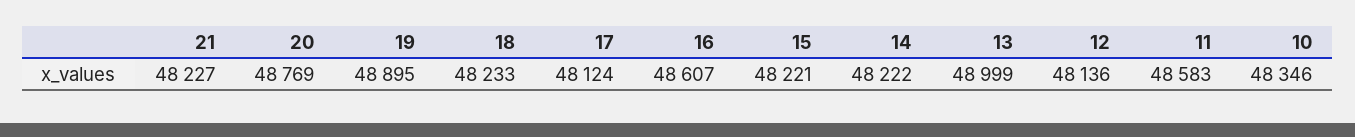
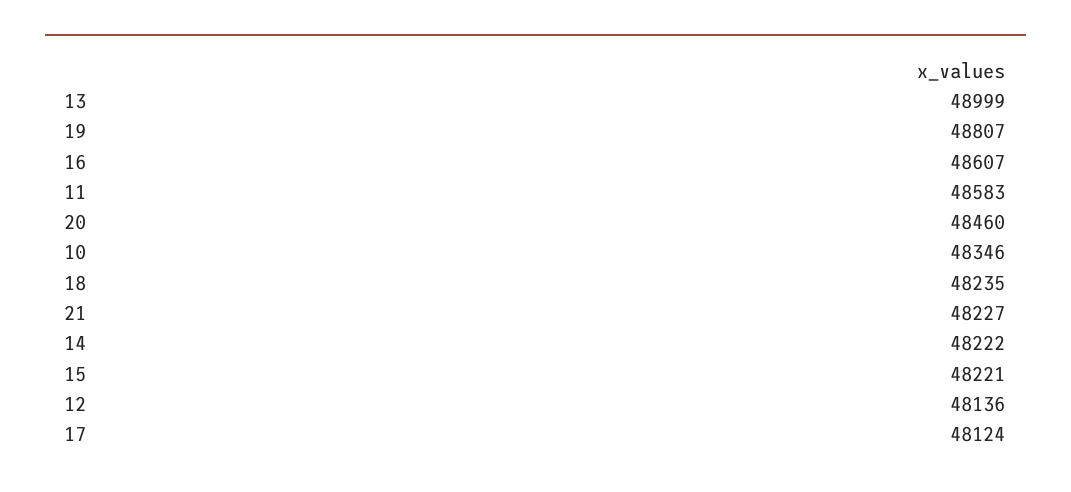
  {
    "21": 48227,
-   "20": 48769,
+   "20": 48460,
-   "19": 48895,
+   "19": 48807,
-   "18": 48233,
+   "18": 48235,
    "17": 48124,
    "16": 48607,
    "15": 48221,
    "14": 48222,
    "13": 48999,
    "12": 48136,
    "11": 48583,
    "10": 48346
  }

